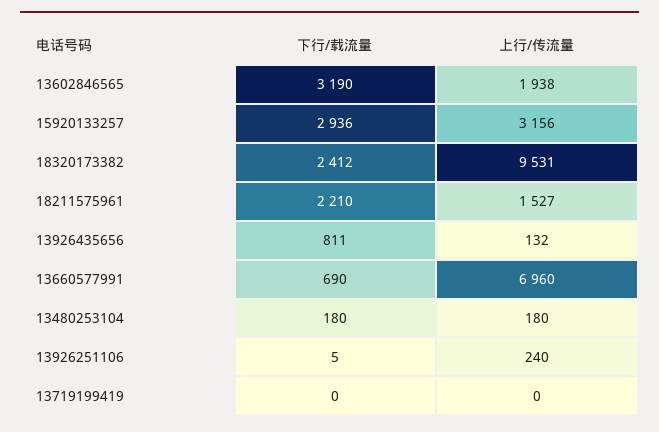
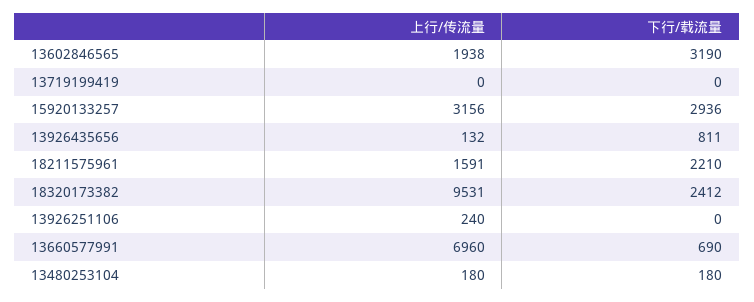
  {
    "下行/载流量": {
      "13602846565": 3190,
      "15920133257": 2936,
      "18320173382": 2412,
      "18211575961": 2210,
      "13926435656": 811,
      "13660577991": 690,
      "13480253104": 180,
-     "13926251106": 5,
+     "13926251106": 0,
      "13719199419": 0
    },
    "上行/传流量": {
      "13602846565": 1938,
      "15920133257": 3156,
      "18320173382": 9531,
-     "18211575961": 1527,
+     "18211575961": 1591,
      "13926435656": 132,
      "13660577991": 6960,
      "13480253104": 180,
      "13926251106": 240,
      "13719199419": 0
    }
  }

